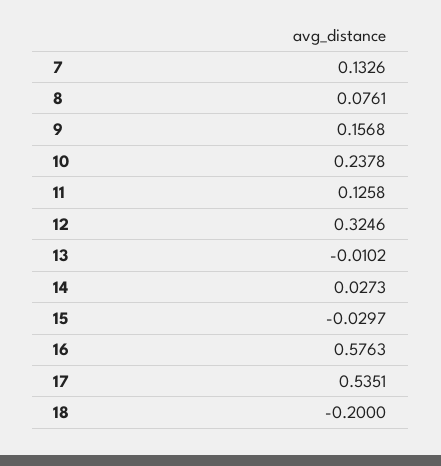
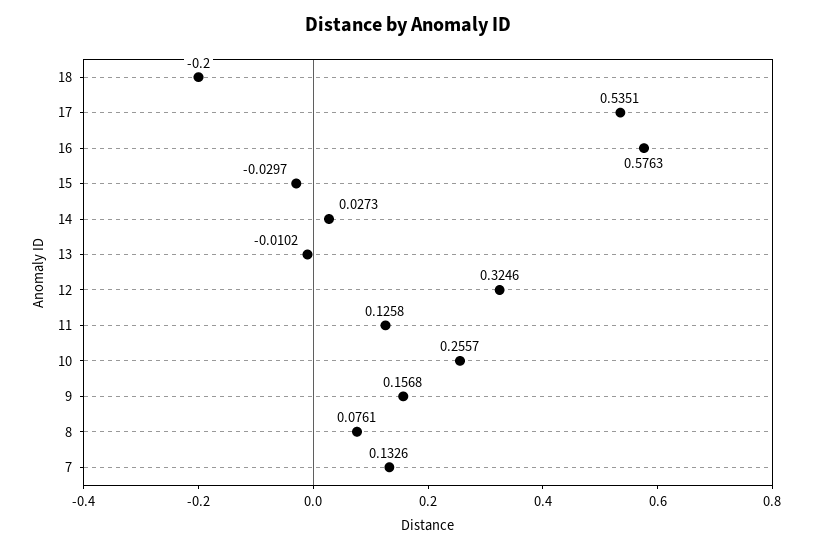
  {
    "7": 0.1326,
    "8": 0.0761,
    "9": 0.1568,
-   "10": 0.2378,
+   "10": 0.2557,
    "11": 0.1258,
    "12": 0.3246,
    "13": -0.0102,
    "14": 0.0273,
    "15": -0.0297,
    "16": 0.5763,
    "17": 0.5351,
    "18": -0.2
  }

